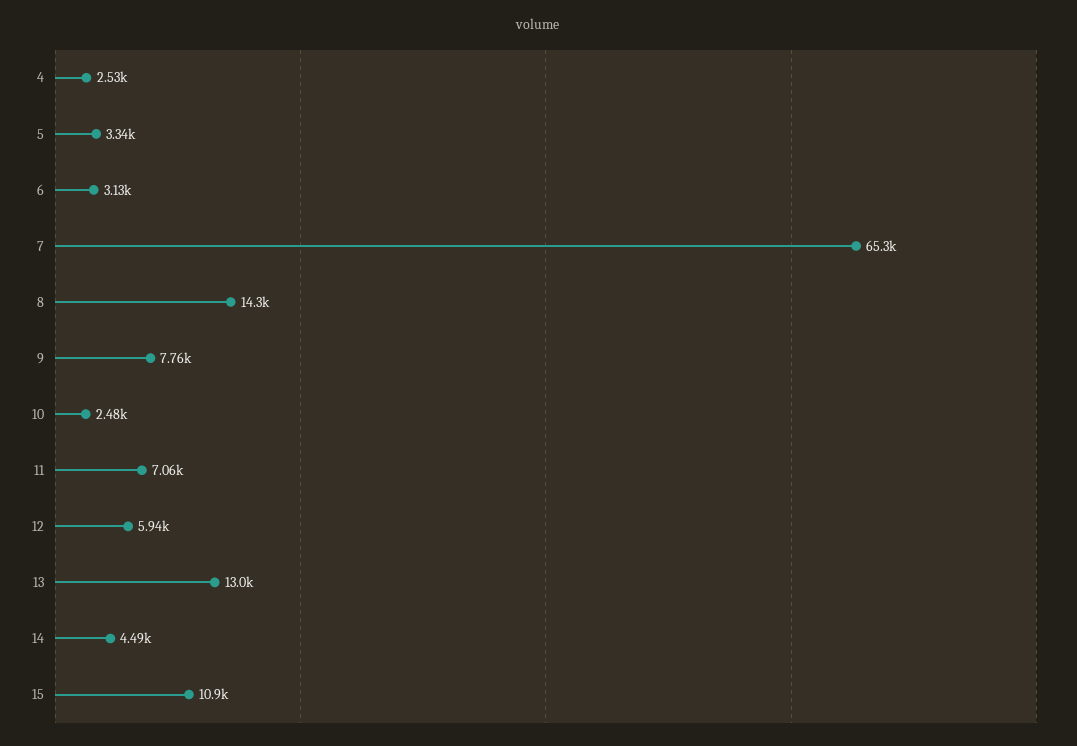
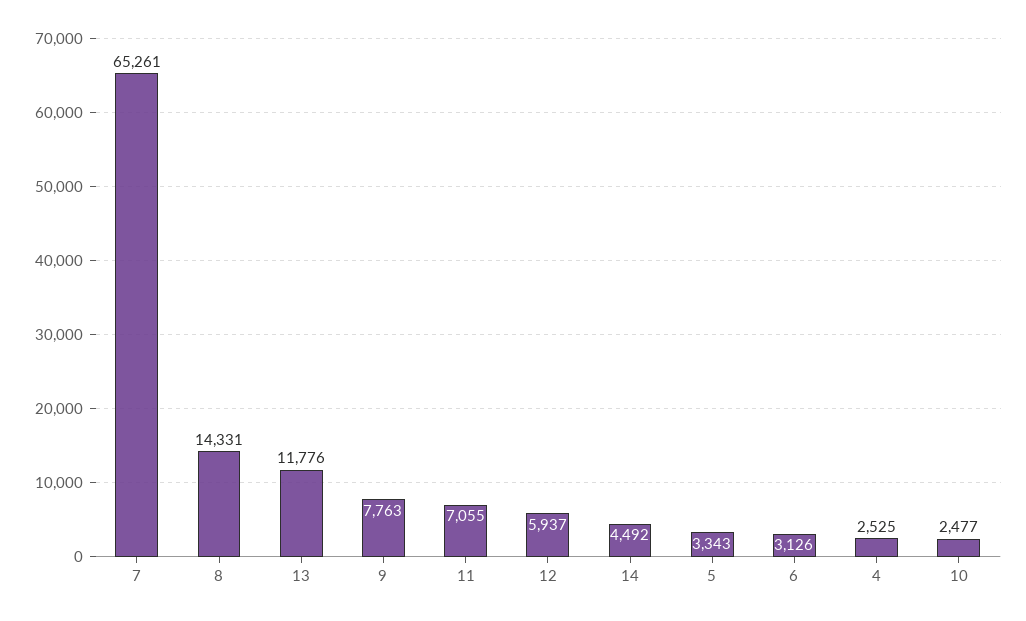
  {
    "4": 2525,
    "5": 3343,
    "6": 3126,
    "7": 65261,
    "8": 14331,
    "9": 7763,
    "10": 2477,
    "11": 7055,
    "12": 5937,
-   "13": 13000,
+   "13": 11776,
-   "14": 4492,
+   "14": 4492
-   "15": 10900
  }

